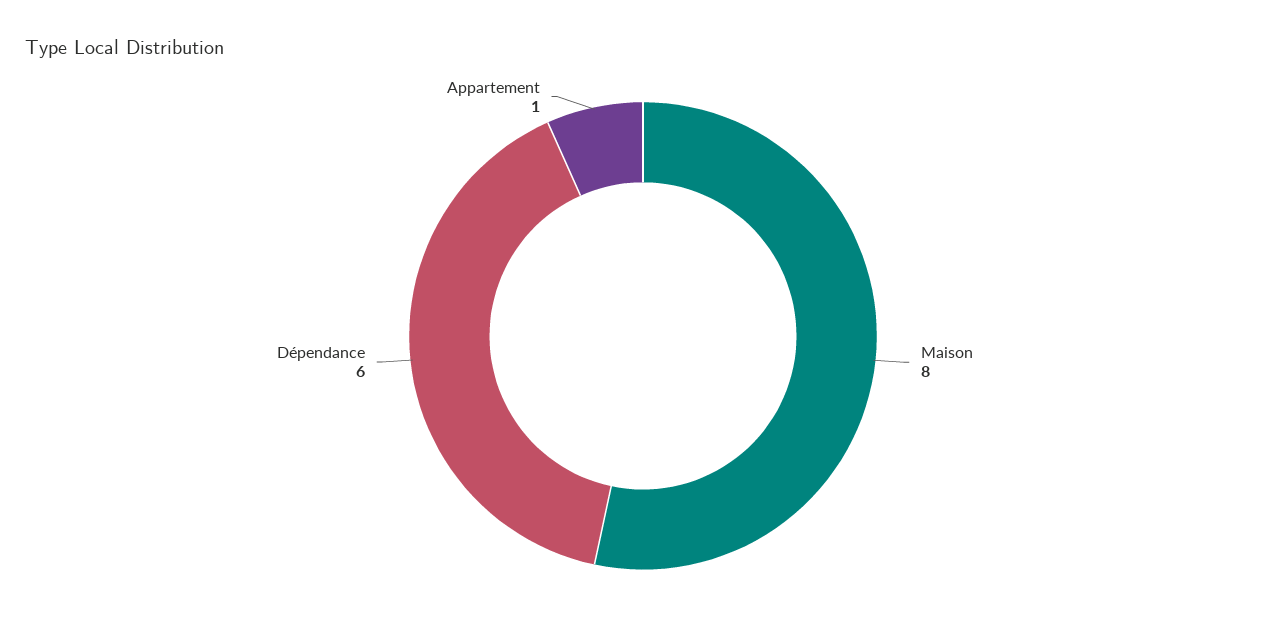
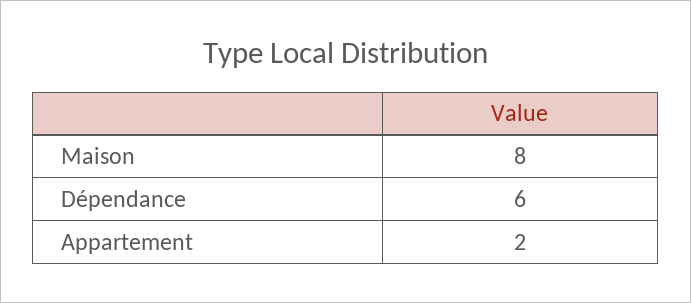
  {
    "Maison": 8,
    "Dépendance": 6,
-   "Appartement": 1
+   "Appartement": 2
  }

